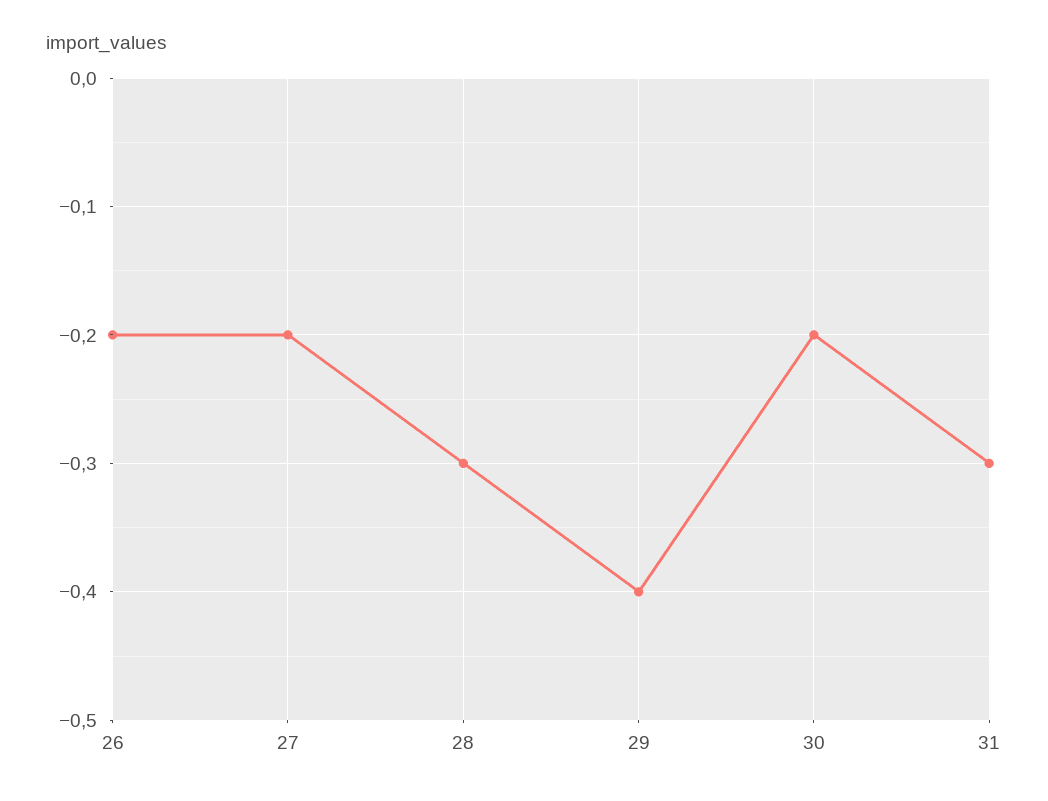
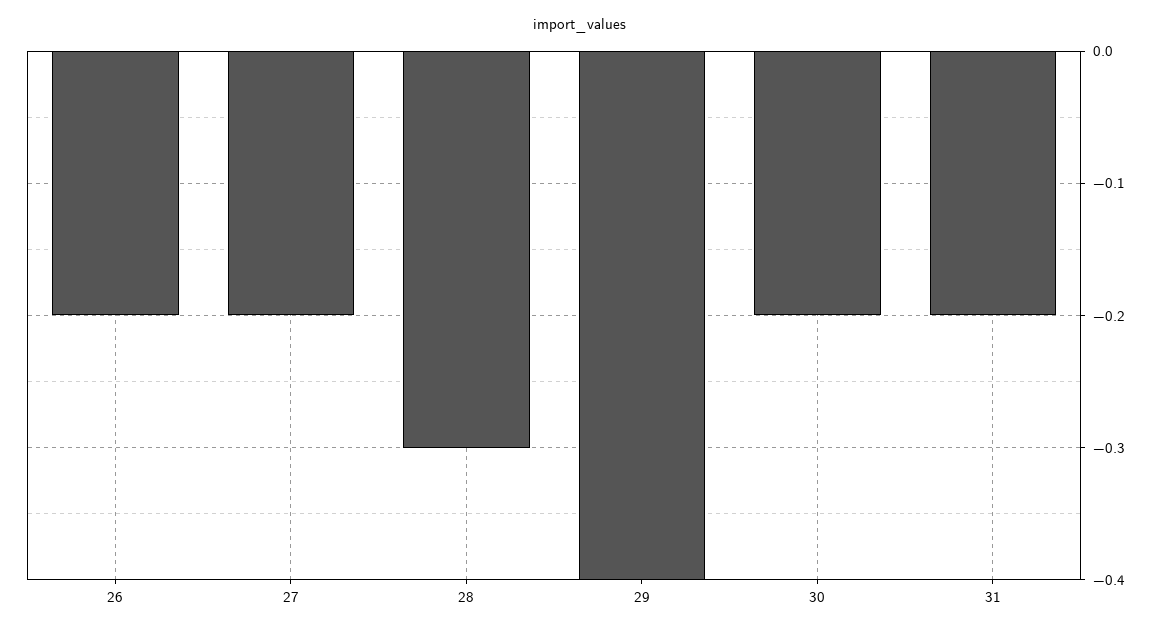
  {
    "26": -0.2,
    "27": -0.2,
    "28": -0.3,
    "29": -0.4,
    "30": -0.2,
-   "31": -0.3
+   "31": -0.2
  }

